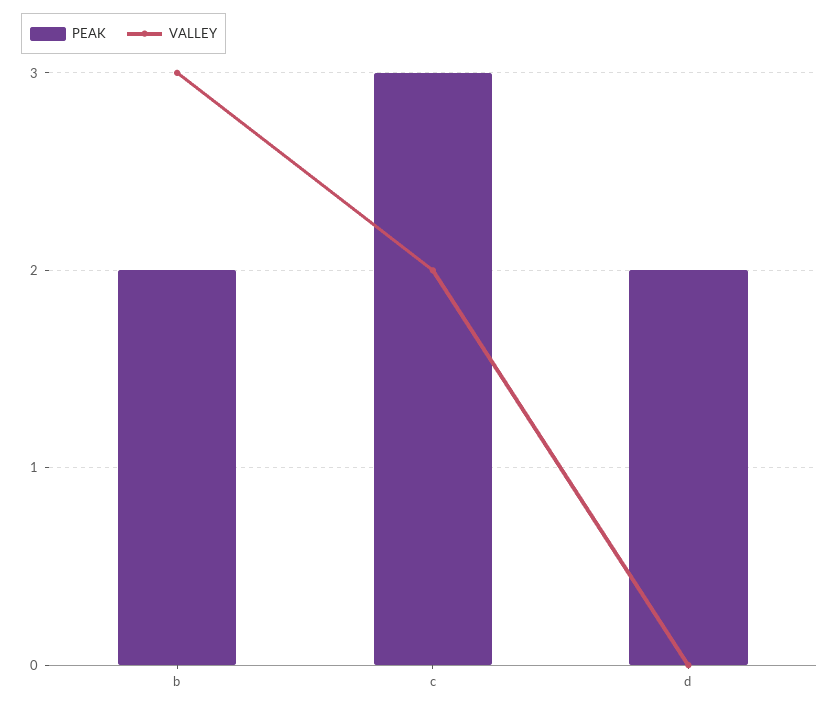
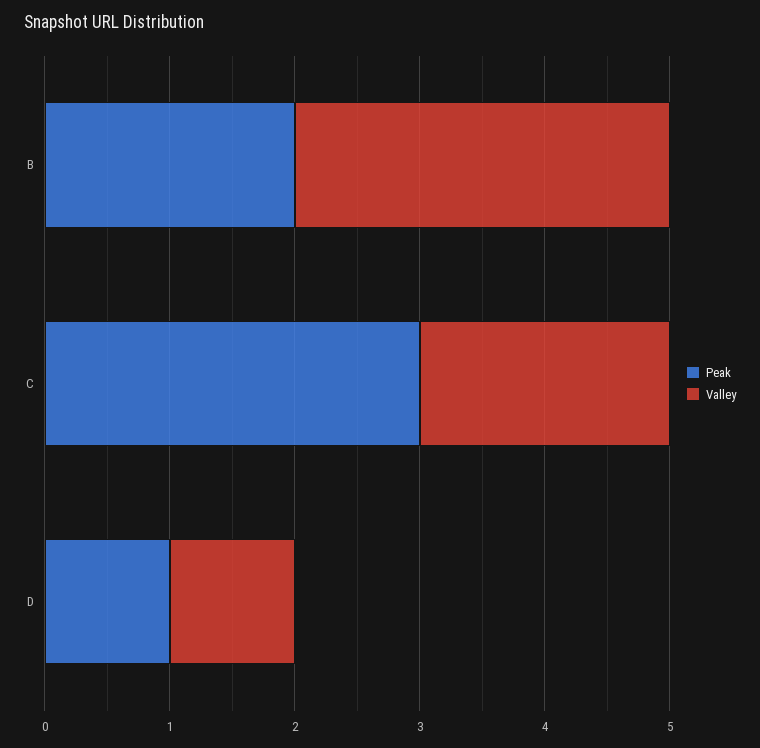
  {
    "PEAK": {
      "b": 2,
      "c": 3,
-     "d": 2
+     "d": 1
    },
    "VALLEY": {
      "b": 3,
      "c": 2,
-     "d": 0
+     "d": 1
    }
  }

